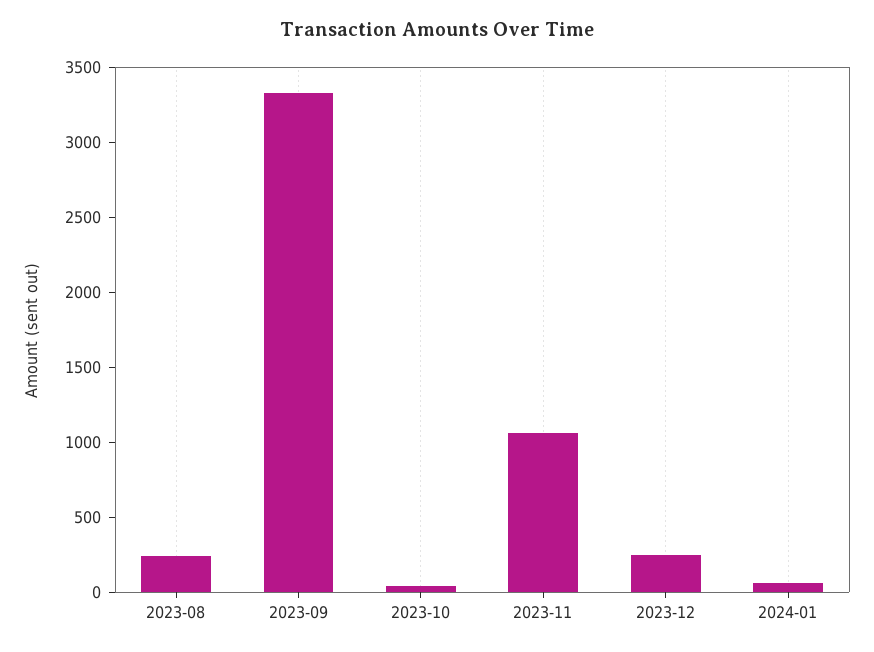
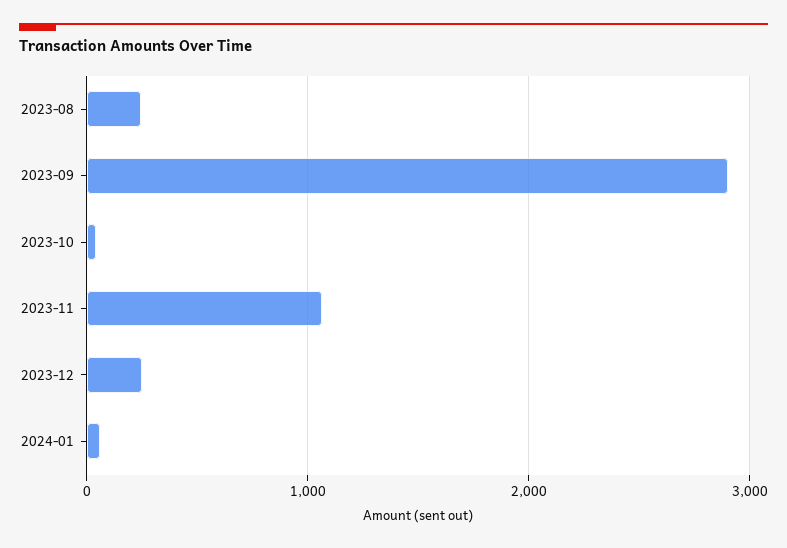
  {
    "2023-08": 200,
-   "2023-09": 3300,
+   "2023-09": 2900,
    "2023-10": 0,
    "2023-11": 1100,
    "2023-12": 300,
    "2024-01": 100
  }

